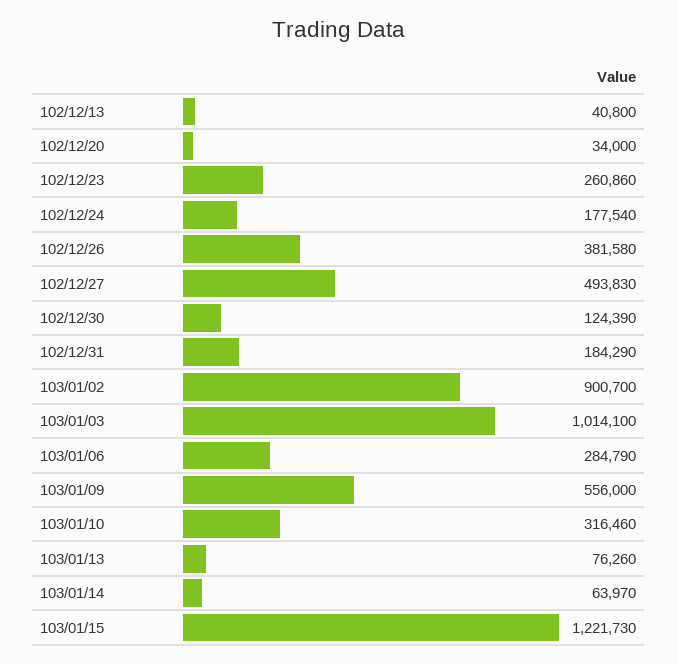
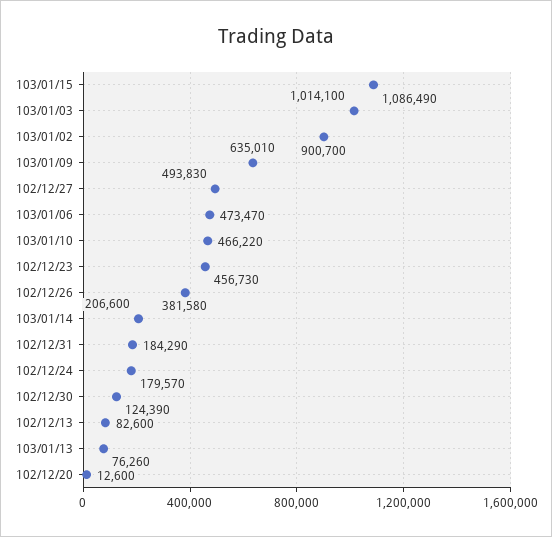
  {
-   "102/12/13": 40800,
+   "102/12/13": 82600,
-   "102/12/20": 34000,
+   "102/12/20": 12600,
-   "102/12/23": 260860,
+   "102/12/23": 456730,
-   "102/12/24": 177540,
+   "102/12/24": 179570,
    "102/12/26": 381580,
    "102/12/27": 493830,
    "102/12/30": 124390,
    "102/12/31": 184290,
    "103/01/02": 900700,
    "103/01/03": 1014100,
-   "103/01/06": 284790,
+   "103/01/06": 473470,
-   "103/01/09": 556000,
+   "103/01/09": 635010,
-   "103/01/10": 316460,
+   "103/01/10": 466220,
    "103/01/13": 76260,
-   "103/01/14": 63970,
+   "103/01/14": 206600,
-   "103/01/15": 1221730
+   "103/01/15": 1086490
  }

